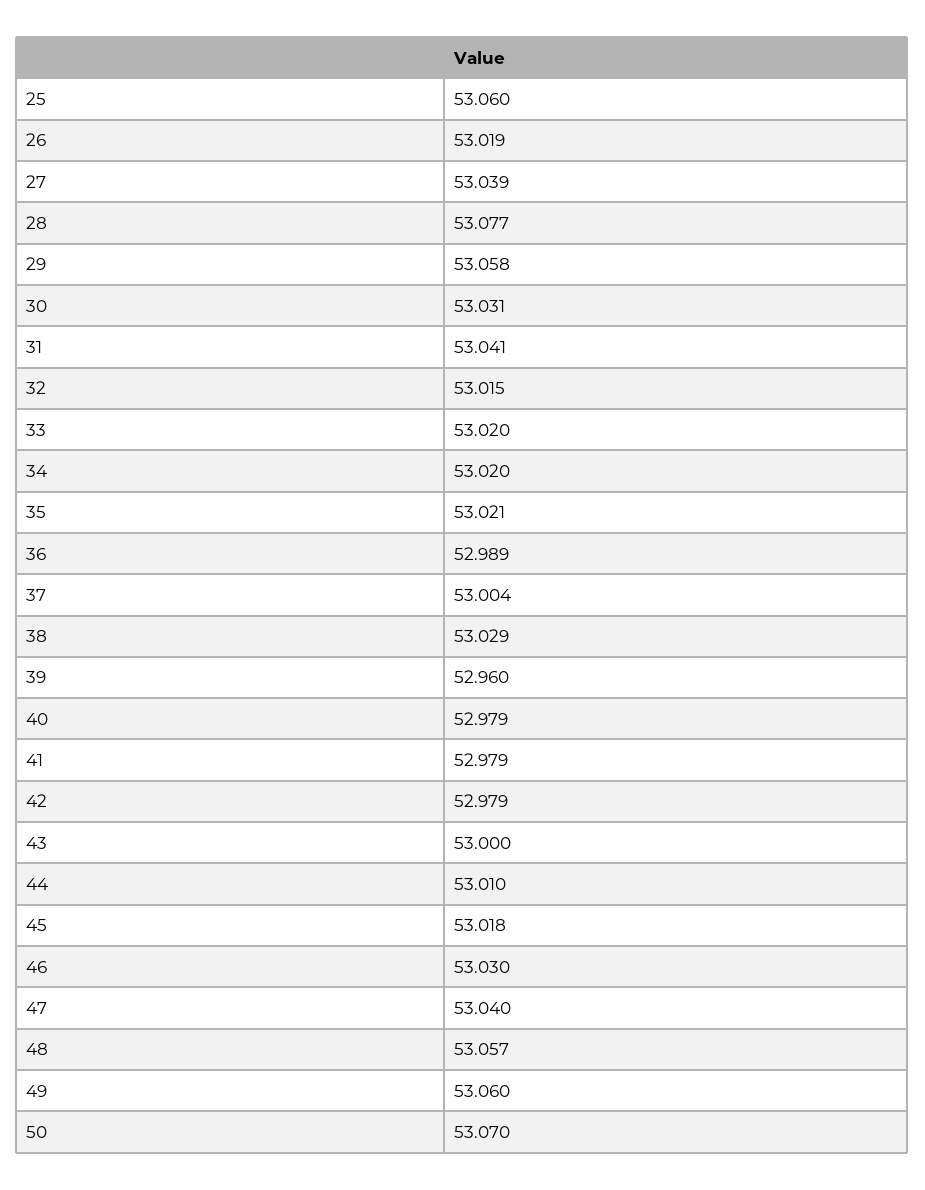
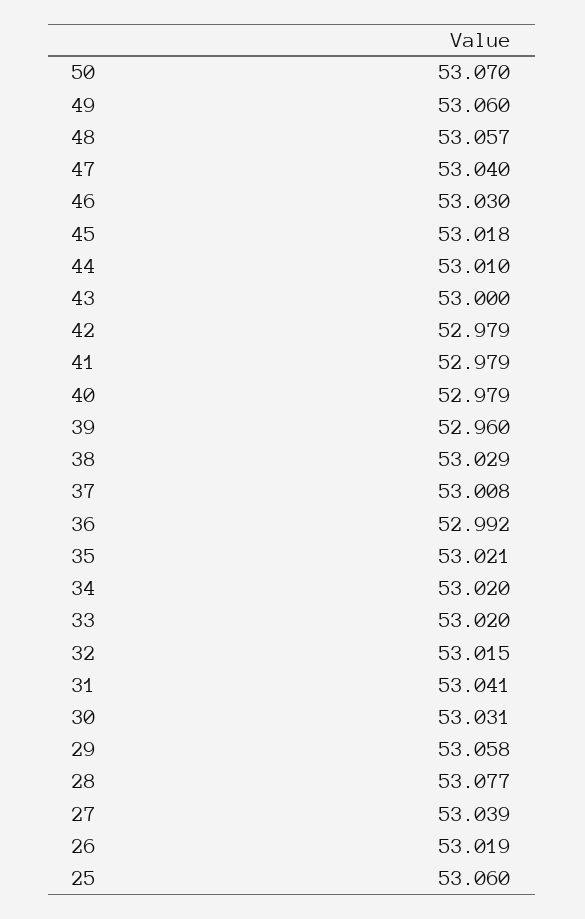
  {
    "25": 53.06,
    "26": 53.019,
    "27": 53.039,
    "28": 53.077,
    "29": 53.058,
    "30": 53.031,
    "31": 53.041,
    "32": 53.015,
    "33": 53.02,
    "34": 53.02,
    "35": 53.021,
-   "36": 52.989,
+   "36": 52.992,
-   "37": 53.004,
+   "37": 53.008,
    "38": 53.029,
    "39": 52.96,
    "40": 52.979,
    "41": 52.979,
    "42": 52.979,
    "43": 53,
    "44": 53.01,
    "45": 53.018,
    "46": 53.03,
    "47": 53.04,
    "48": 53.057,
    "49": 53.06,
    "50": 53.07
  }

